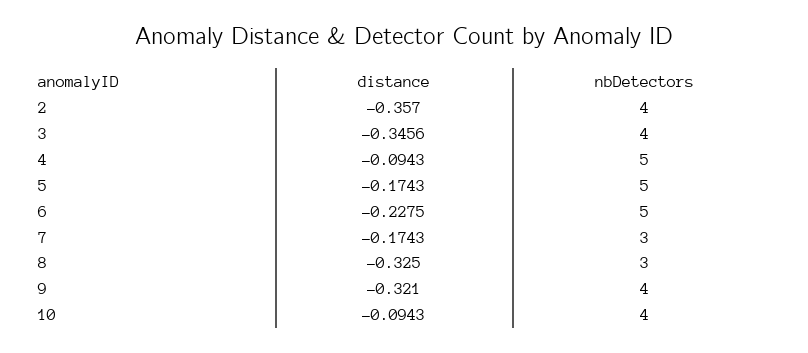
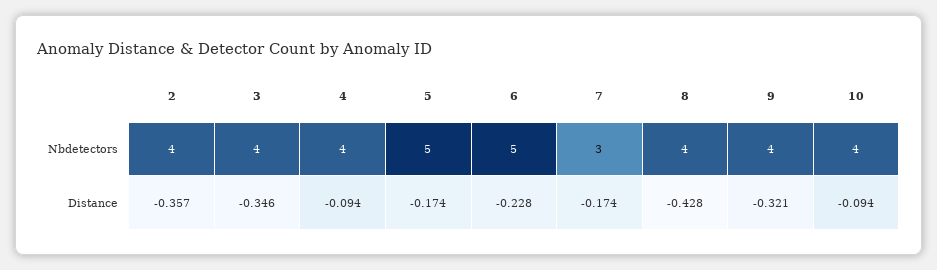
  {
    "distance": {
      "2": -0.357,
      "3": -0.3456,
      "4": -0.0943,
      "5": -0.1743,
      "6": -0.2275,
      "7": -0.1743,
-     "8": -0.325,
+     "8": -0.428,
      "9": -0.321,
      "10": -0.0943
    },
    "nbDetectors": {
      "2": 4,
      "3": 4,
-     "4": 5,
+     "4": 4,
      "5": 5,
      "6": 5,
      "7": 3,
-     "8": 3,
+     "8": 4,
      "9": 4,
      "10": 4
    }
  }

